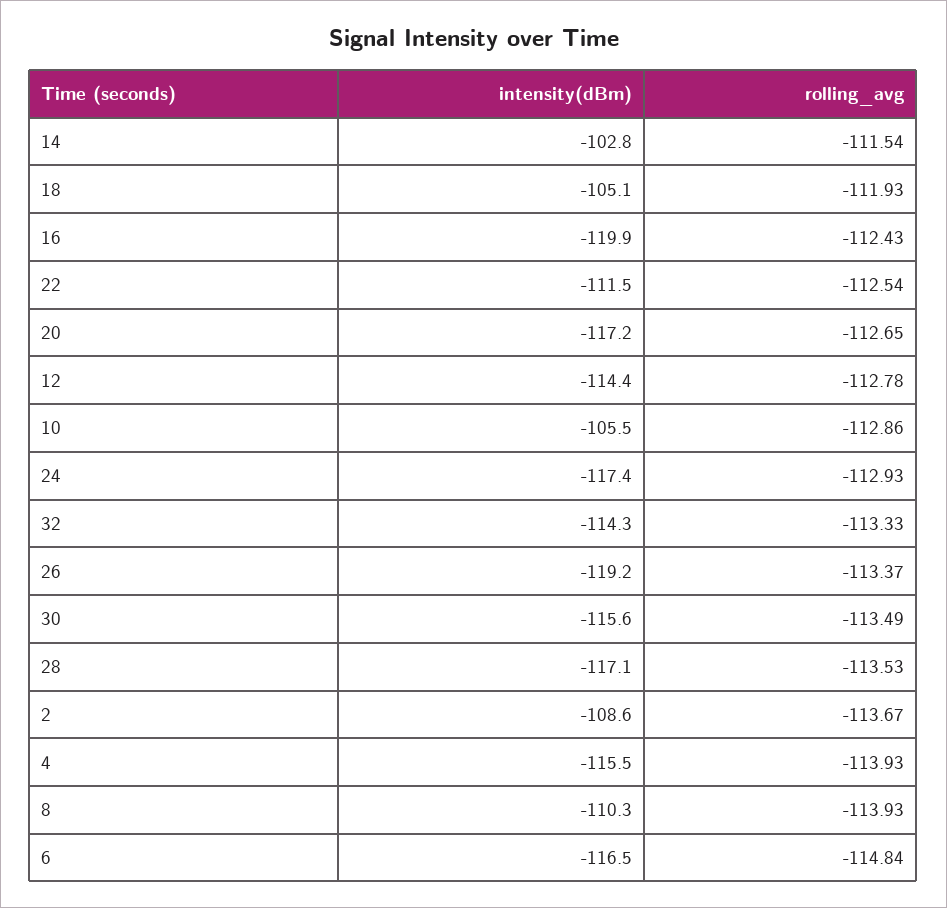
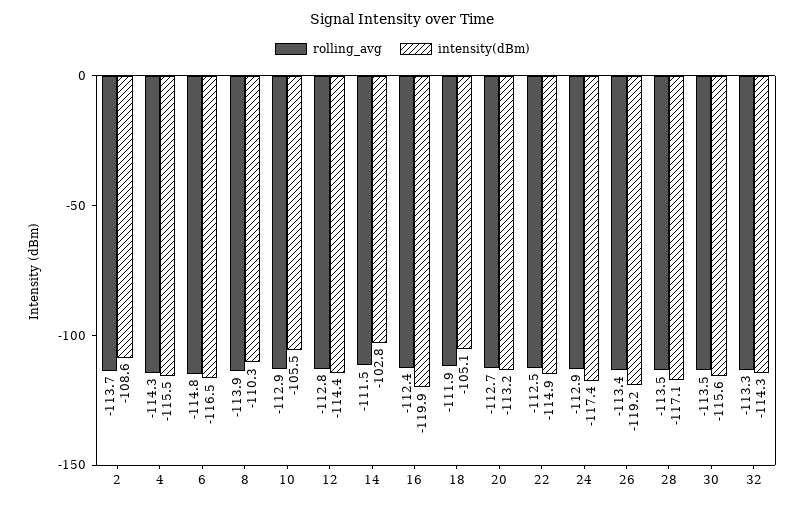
  {
    "intensity(dBm)": {
      "14": -102.8,
      "18": -105.1,
      "16": -119.9,
-     "22": -111.5,
+     "22": -114.9,
-     "20": -117.2,
+     "20": -113.2,
      "12": -114.4,
      "10": -105.5,
      "24": -117.4,
      "32": -114.3,
      "26": -119.2,
      "30": -115.6,
      "28": -117.1,
      "2": -108.6,
      "4": -115.5,
      "8": -110.3,
      "6": -116.5
    },
    "rolling_avg": {
      "14": -111.54,
      "18": -111.93,
      "16": -112.43,
      "22": -112.54,
      "20": -112.65,
      "12": -112.78,
      "10": -112.86,
      "24": -112.93,
      "32": -113.33,
      "26": -113.37,
      "30": -113.49,
      "28": -113.53,
      "2": -113.67,
-     "4": -113.93,
+     "4": -114.3,
      "8": -113.93,
      "6": -114.84
    }
  }

